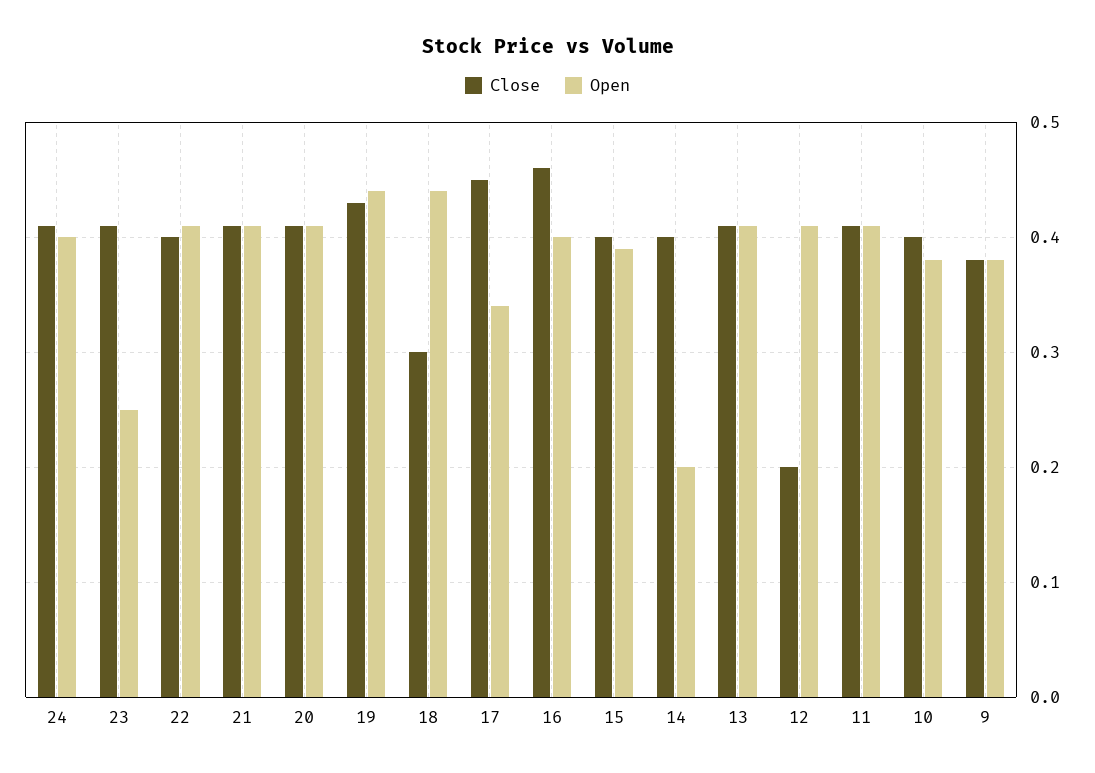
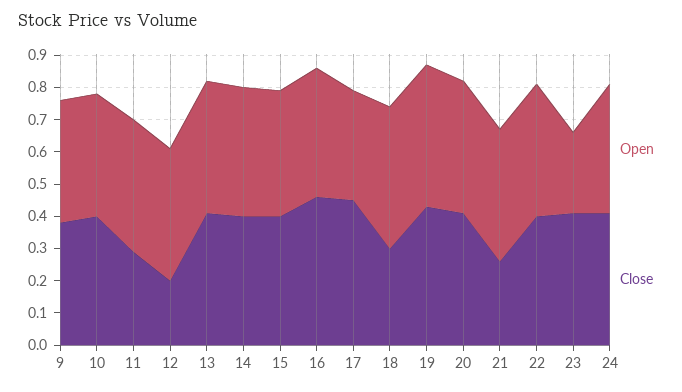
  {
    "Close": {
      "24": 0.41,
      "23": 0.41,
      "22": 0.4,
-     "21": 0.41,
+     "21": 0.25,
      "20": 0.41,
      "19": 0.43,
      "18": 0.3,
      "17": 0.45,
      "16": 0.46,
      "15": 0.4,
      "14": 0.4,
      "13": 0.41,
      "12": 0.2,
-     "11": 0.41,
+     "11": 0.3,
      "10": 0.4,
      "9": 0.38
    },
    "Open": {
      "24": 0.4,
      "23": 0.25,
      "22": 0.41,
      "21": 0.41,
      "20": 0.41,
      "19": 0.44,
      "18": 0.44,
      "17": 0.34,
      "16": 0.4,
      "15": 0.39,
-     "14": 0.2,
+     "14": 0.4,
      "13": 0.41,
      "12": 0.41,
      "11": 0.41,
      "10": 0.38,
      "9": 0.38
    }
  }

